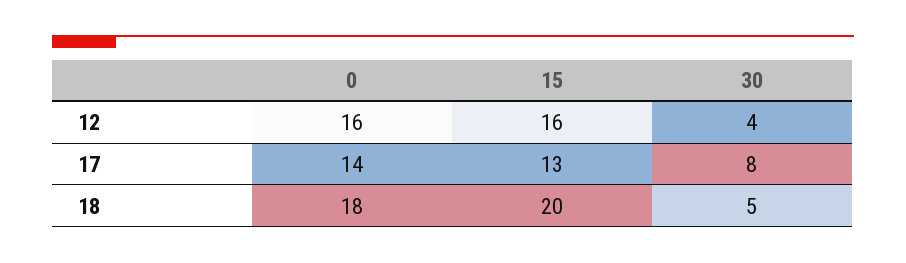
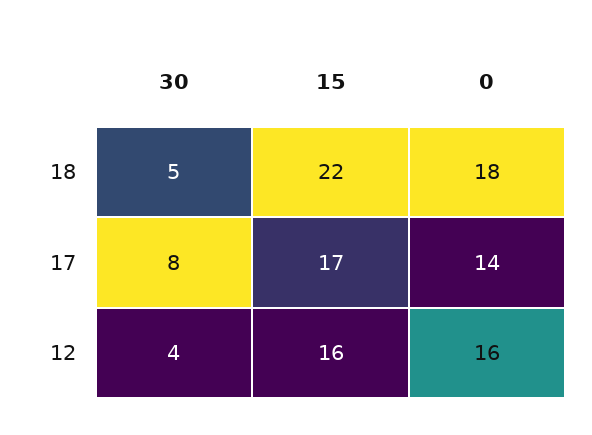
  {
    "0": {
      "12": 16,
      "17": 14,
      "18": 18
    },
    "15": {
      "12": 16,
-     "17": 13,
+     "17": 17,
-     "18": 20
+     "18": 22
    },
    "30": {
      "12": 4,
      "17": 8,
      "18": 5
    }
  }

